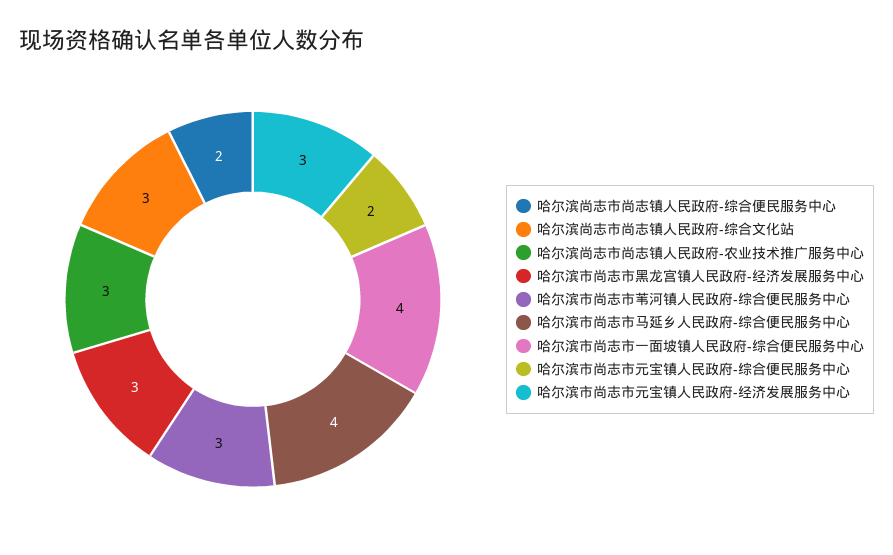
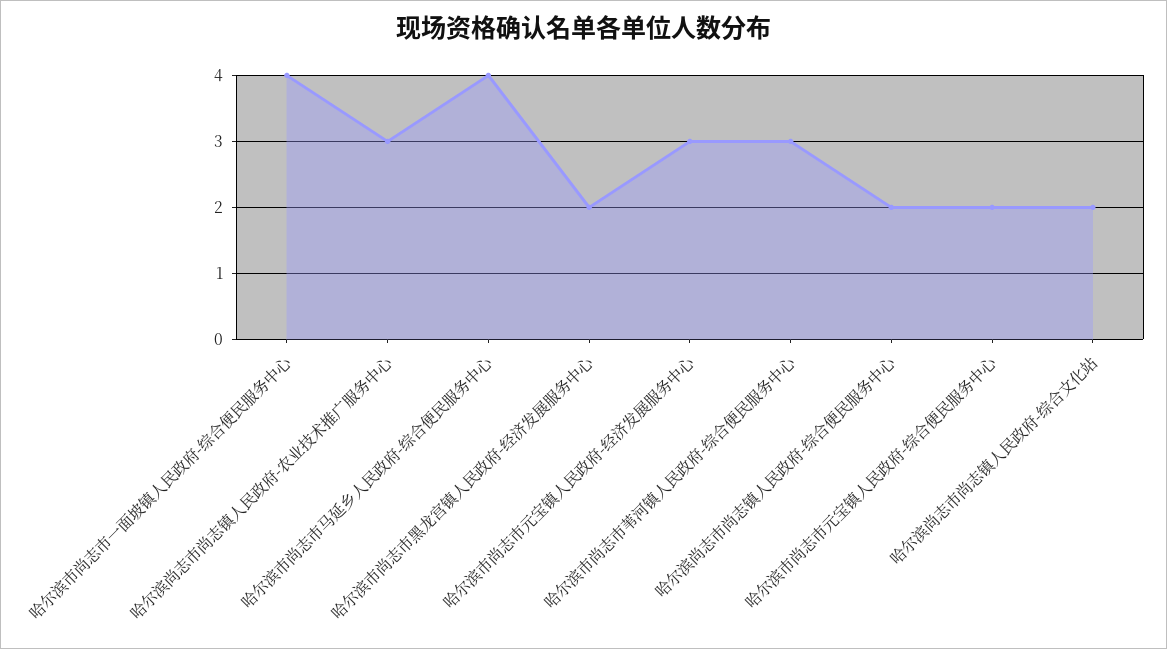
  {
    "哈尔滨尚志市尚志镇人民政府-综合便民服务中心": 2,
-   "哈尔滨尚志市尚志镇人民政府-综合文化站": 3,
+   "哈尔滨尚志市尚志镇人民政府-综合文化站": 2,
    "哈尔滨尚志市尚志镇人民政府-农业技术推广服务中心": 3,
-   "哈尔滨市尚志市黑龙宫镇人民政府-经济发展服务中心": 3,
+   "哈尔滨市尚志市黑龙宫镇人民政府-经济发展服务中心": 2,
    "哈尔滨市尚志市苇河镇人民政府-综合便民服务中心": 3,
    "哈尔滨市尚志市马延乡人民政府-综合便民服务中心": 4,
    "哈尔滨市尚志市一面坡镇人民政府-综合便民服务中心": 4,
    "哈尔滨市尚志市元宝镇人民政府-综合便民服务中心": 2,
    "哈尔滨市尚志市元宝镇人民政府-经济发展服务中心": 3
  }

